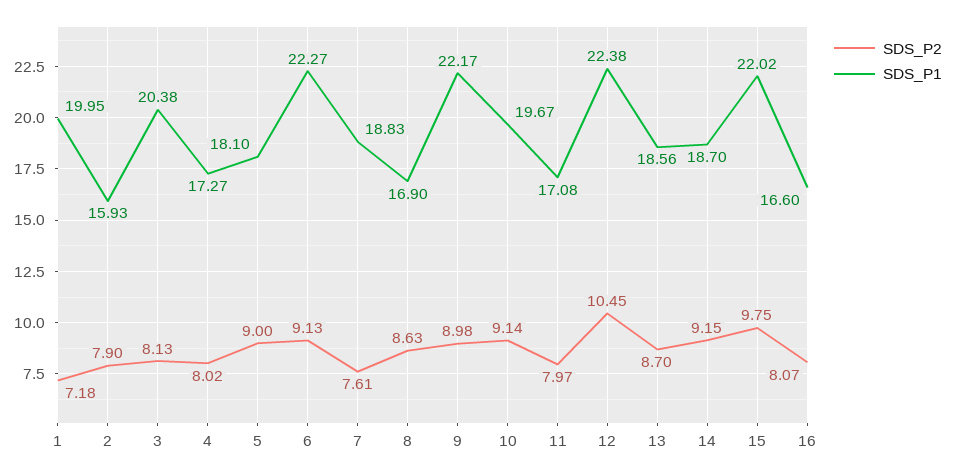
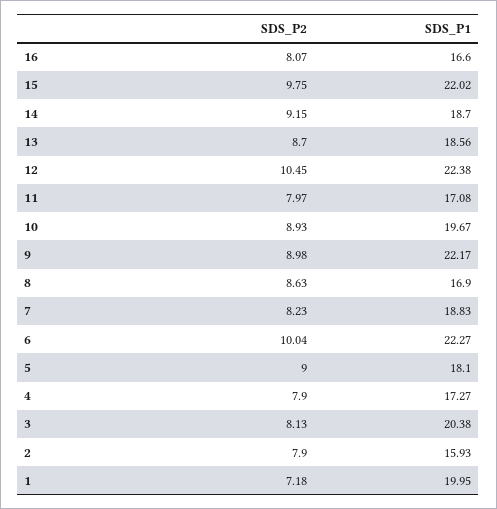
  {
    "SDS_P2": {
      "1": 7.18,
      "2": 7.9,
      "3": 8.13,
-     "4": 8.02,
+     "4": 7.9,
      "5": 9,
-     "6": 9.13,
+     "6": 10.04,
-     "7": 7.61,
+     "7": 8.23,
      "8": 8.63,
      "9": 8.98,
-     "10": 9.14,
+     "10": 8.93,
      "11": 7.97,
      "12": 10.45,
      "13": 8.7,
      "14": 9.15,
      "15": 9.75,
      "16": 8.07
    },
    "SDS_P1": {
      "1": 19.95,
      "2": 15.93,
      "3": 20.38,
      "4": 17.27,
      "5": 18.1,
      "6": 22.27,
      "7": 18.83,
      "8": 16.9,
      "9": 22.17,
      "10": 19.67,
      "11": 17.08,
      "12": 22.38,
      "13": 18.56,
      "14": 18.7,
      "15": 22.02,
      "16": 16.6
    }
  }

